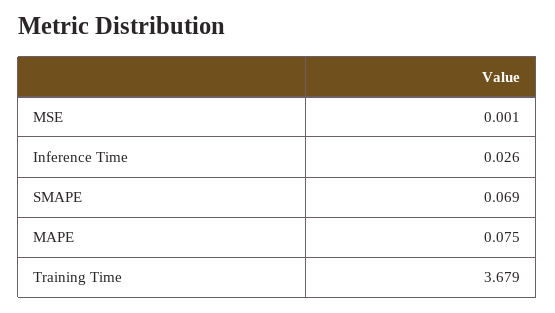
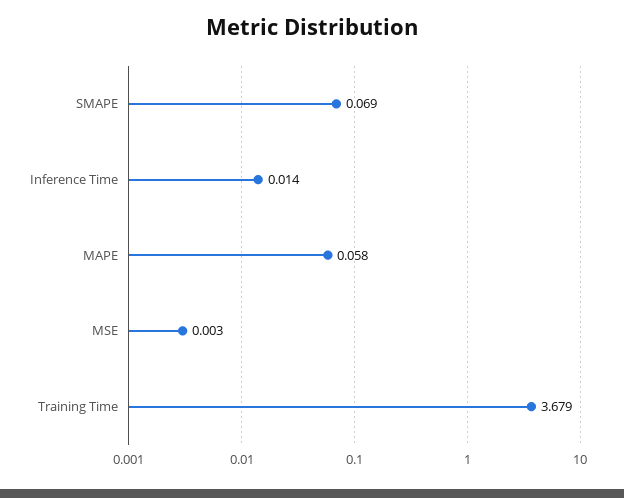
  {
-   "MSE": 0.001,
+   "MSE": 0.003,
-   "Inference Time": 0.026,
+   "Inference Time": 0.014,
    "SMAPE": 0.069,
-   "MAPE": 0.075,
+   "MAPE": 0.058,
    "Training Time": 3.679
  }

